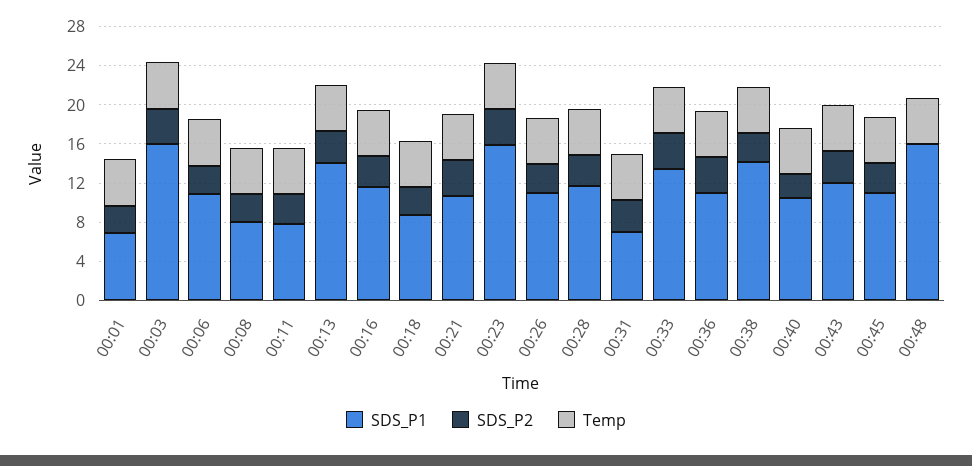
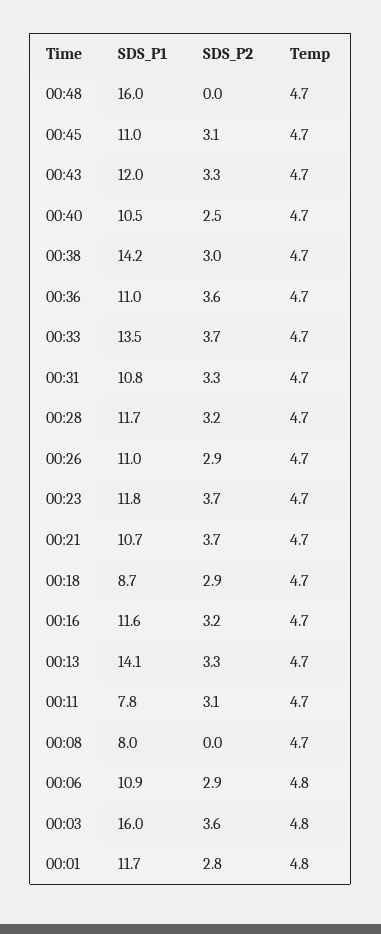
  {
    "SDS_P1": {
-     "00:01": 7,
+     "00:01": 11.7,
      "00:03": 16,
      "00:06": 10.9,
      "00:08": 8,
      "00:11": 7.8,
      "00:13": 14.1,
      "00:16": 11.6,
      "00:18": 8.7,
      "00:21": 10.7,
-     "00:23": 16,
+     "00:23": 11.8,
      "00:26": 11,
      "00:28": 11.7,
-     "00:31": 7,
+     "00:31": 10.8,
      "00:33": 13.5,
      "00:36": 11,
      "00:38": 14.2,
      "00:40": 10.5,
      "00:43": 12,
      "00:45": 11,
      "00:48": 16
    },
    "SDS_P2": {
      "00:01": 2.8,
      "00:03": 3.6,
      "00:06": 2.9,
-     "00:08": 3,
+     "00:08": 0,
      "00:11": 3.1,
      "00:13": 3.3,
      "00:16": 3.2,
      "00:18": 2.9,
      "00:21": 3.7,
      "00:23": 3.7,
      "00:26": 2.9,
      "00:28": 3.2,
      "00:31": 3.3,
      "00:33": 3.7,
      "00:36": 3.6,
      "00:38": 3,
      "00:40": 2.5,
      "00:43": 3.3,
      "00:45": 3.1,
      "00:48": 0
    },
    "Temp": {
      "00:01": 4.8,
      "00:03": 4.8,
      "00:06": 4.8,
      "00:08": 4.7,
      "00:11": 4.7,
      "00:13": 4.7,
      "00:16": 4.7,
      "00:18": 4.7,
      "00:21": 4.7,
      "00:23": 4.7,
      "00:26": 4.7,
      "00:28": 4.7,
      "00:31": 4.7,
      "00:33": 4.7,
      "00:36": 4.7,
      "00:38": 4.7,
      "00:40": 4.7,
      "00:43": 4.7,
      "00:45": 4.7,
      "00:48": 4.7
    }
  }

